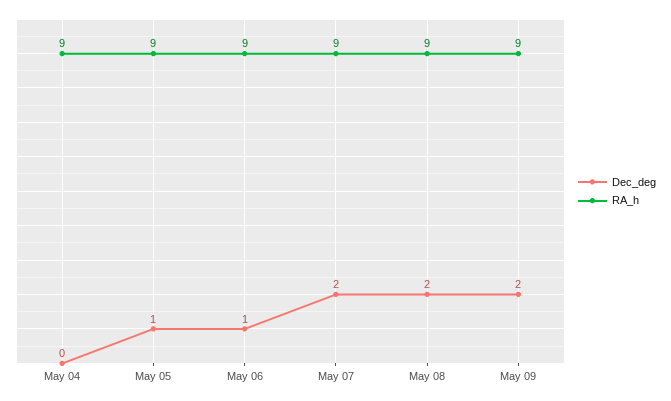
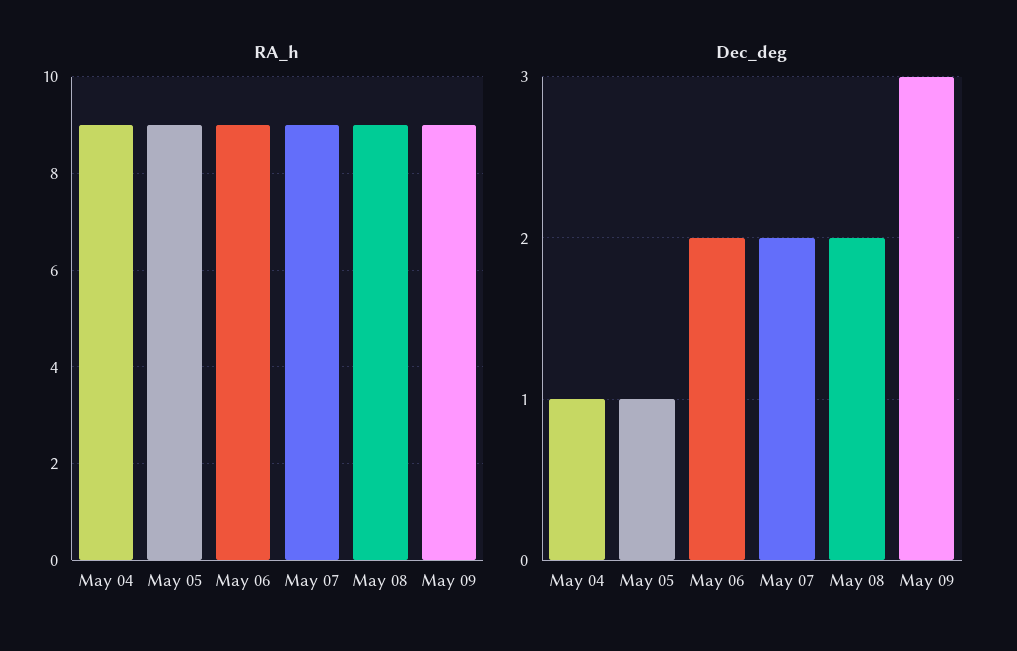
  {
    "Dec_deg": {
-     "May 04": 0,
+     "May 04": 1,
      "May 05": 1,
-     "May 06": 1,
+     "May 06": 2,
      "May 07": 2,
      "May 08": 2,
-     "May 09": 2
+     "May 09": 3
    },
    "RA_h": {
      "May 04": 9,
      "May 05": 9,
      "May 06": 9,
      "May 07": 9,
      "May 08": 9,
      "May 09": 9
    }
  }

